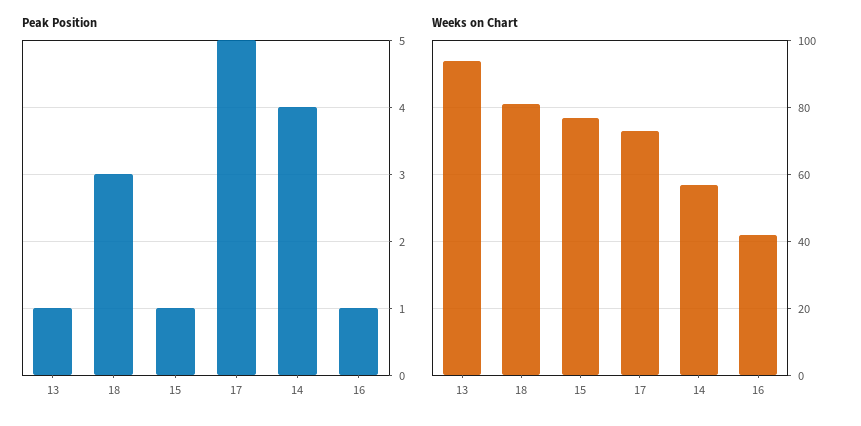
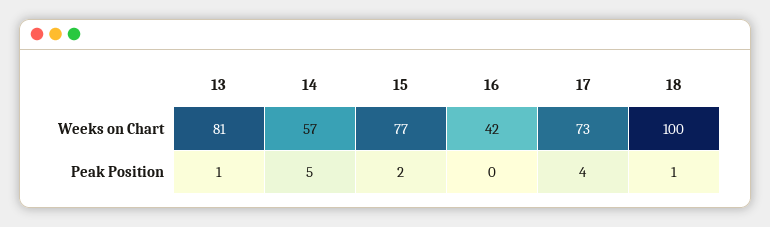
  {
    "Peak Position": {
      "13": 1,
-     "18": 3,
+     "18": 1,
-     "15": 1,
+     "15": 2,
-     "17": 5,
+     "17": 4,
-     "14": 4,
+     "14": 5,
-     "16": 1
+     "16": 0
    },
    "Weeks on Chart": {
-     "13": 95,
+     "13": 81,
-     "18": 80,
+     "18": 100,
      "15": 77,
      "17": 73,
      "14": 57,
      "16": 42
    }
  }

